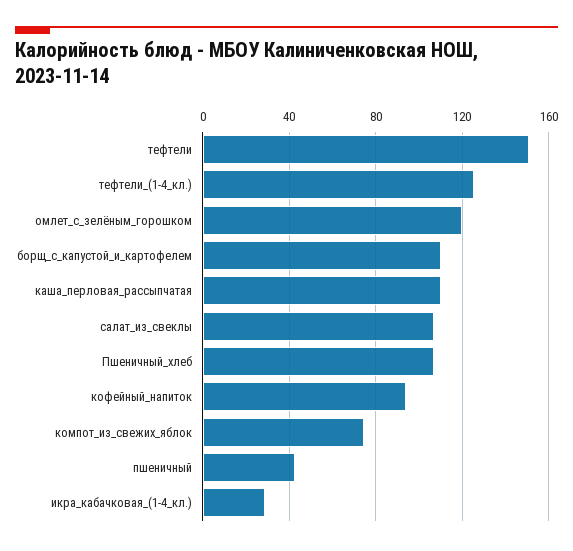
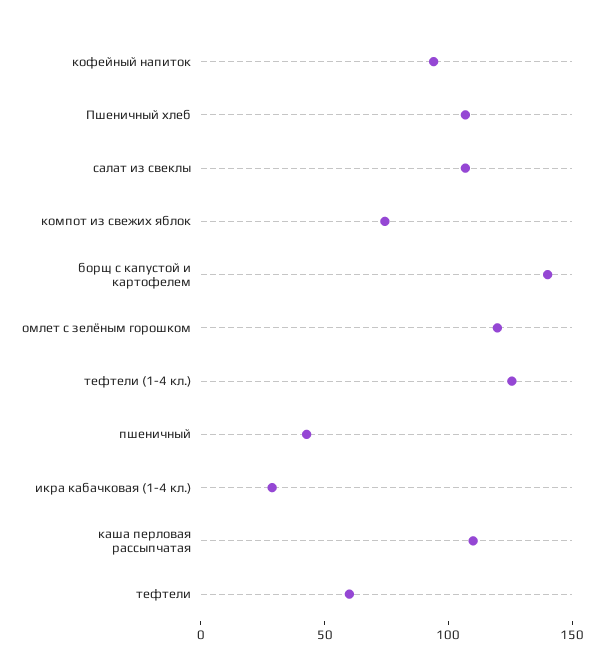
  {
-   "тефтели": 150,
+   "тефтели": 60,
    "тефтели_(1-4_кл.)": 125,
    "омлет_с_зелёным_горошком": 120,
-   "борщ_с_капустой_и_картофелем": 110,
+   "борщ_с_капустой_и_картофелем": 140,
    "каша_перловая_рассыпчатая": 110,
    "салат_из_свеклы": 105,
    "Пшеничный_хлеб": 105,
    "кофейный_напиток": 95,
    "компот_из_свежих_яблок": 75,
    "пшеничный": 45,
    "икра_кабачковая_(1-4_кл.)": 30
  }

